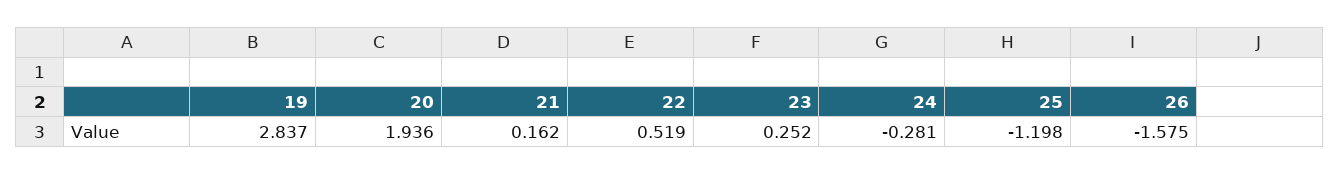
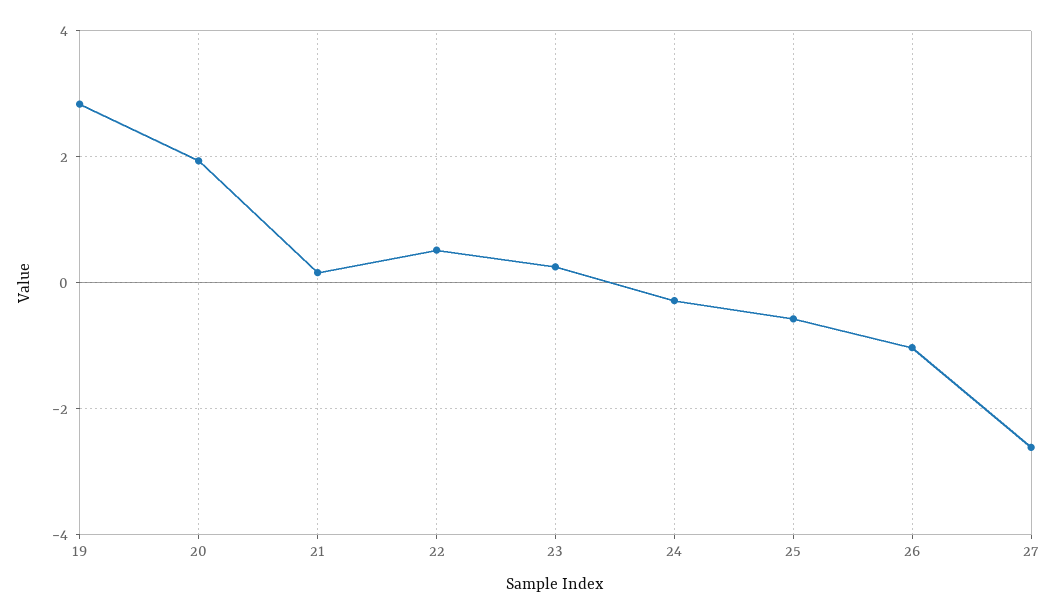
  {
    "19": 2.837,
    "20": 1.936,
    "21": 0.162,
    "22": 0.519,
    "23": 0.252,
    "24": -0.281,
-   "25": -1.198,
+   "25": -0.6,
-   "26": -1.575
+   "26": -1,
+   "27": -2.6
  }

